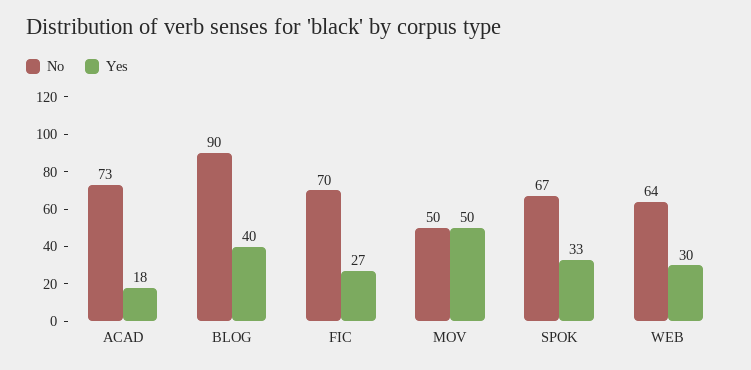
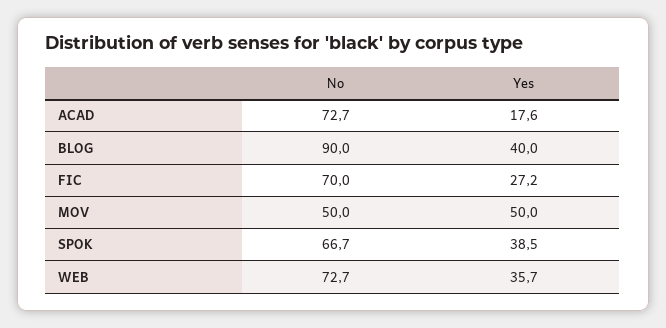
  {
    "No": {
      "ACAD": 72.7,
      "BLOG": 90,
      "FIC": 70,
      "MOV": 50,
      "SPOK": 66.7,
-     "WEB": 64
+     "WEB": 72.7
    },
    "Yes": {
      "ACAD": 17.6,
      "BLOG": 40,
      "FIC": 27.2,
      "MOV": 50,
-     "SPOK": 33,
+     "SPOK": 38.5,
-     "WEB": 30
+     "WEB": 35.7
    }
  }

